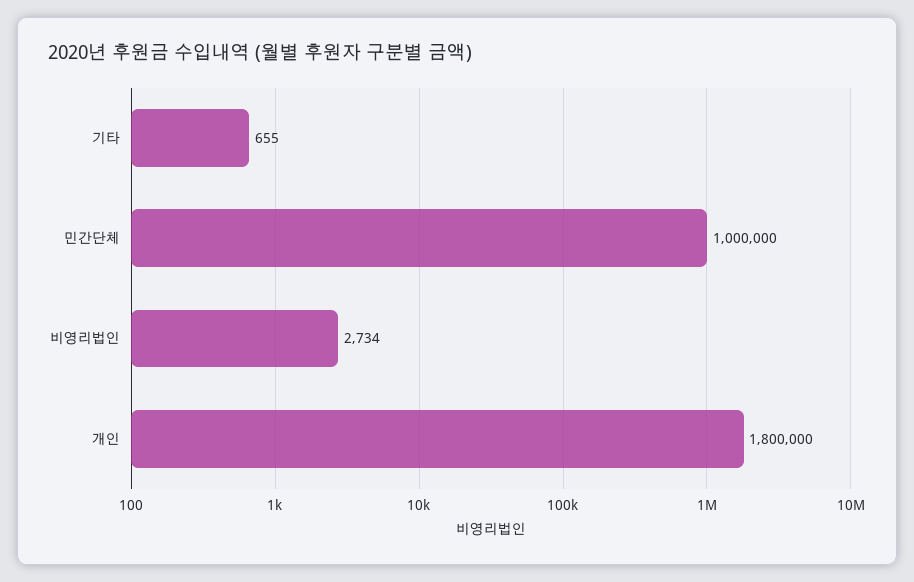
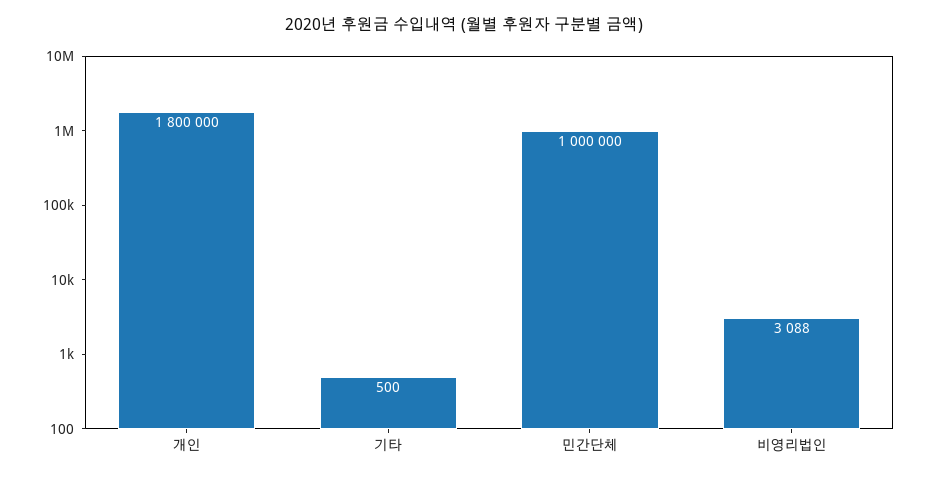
  {
-   "기타": 655,
+   "기타": 500,
    "민간단체": 1000000,
-   "비영리법인": 2734,
+   "비영리법인": 3088,
    "개인": 1800000
  }

